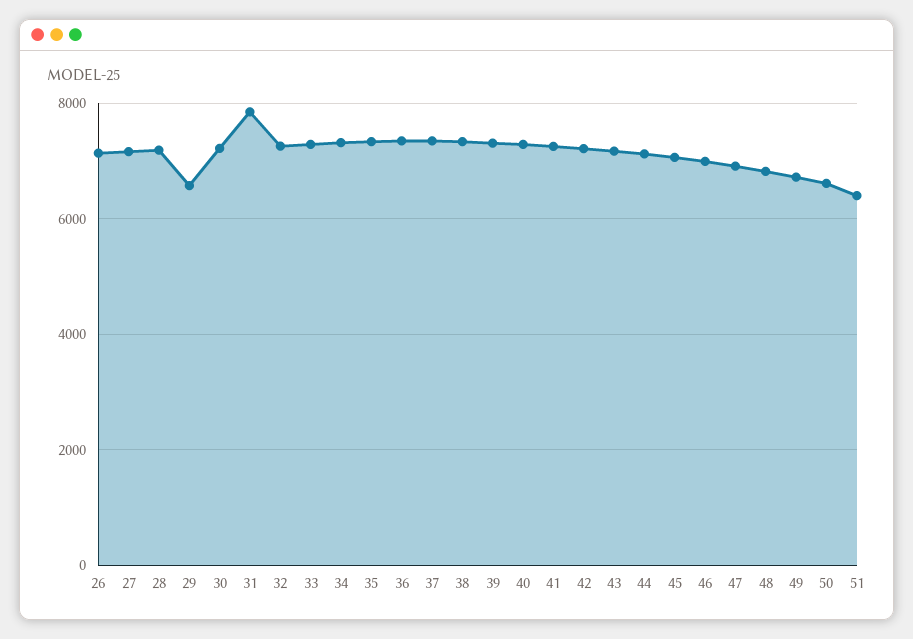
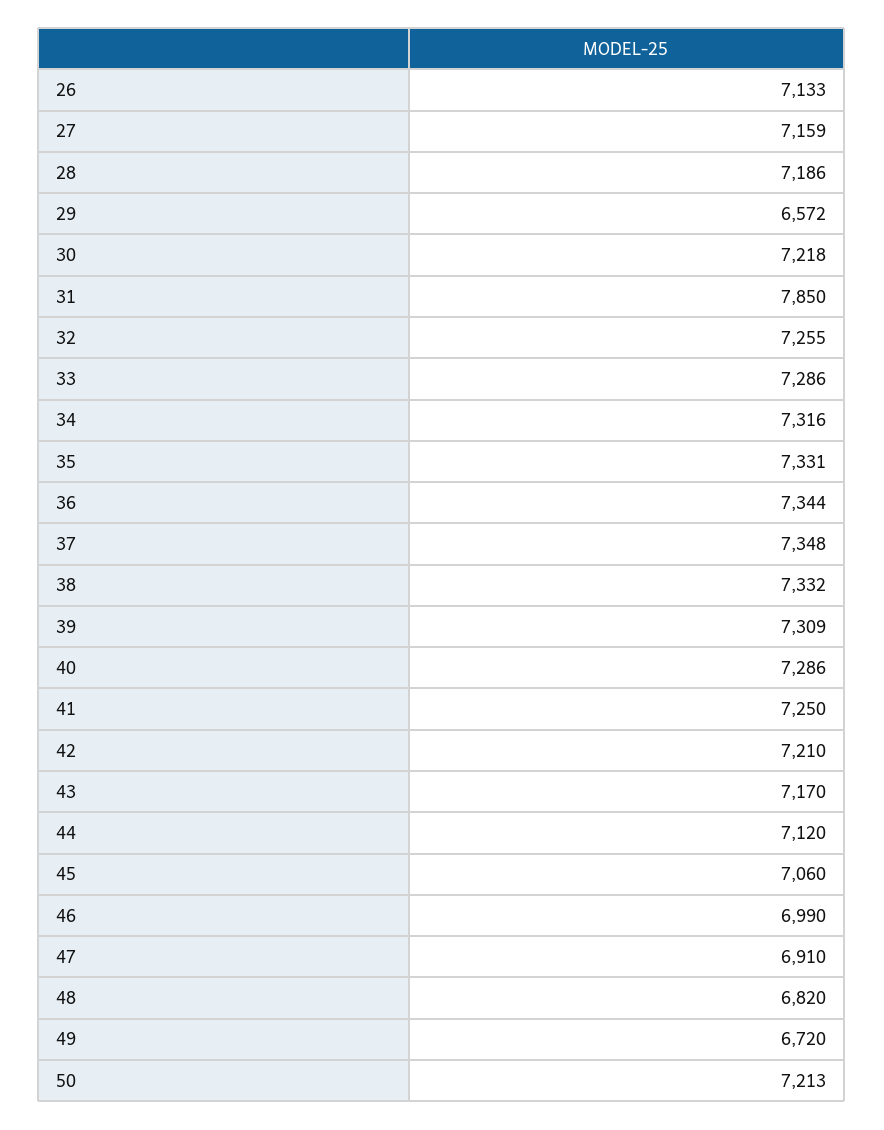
  {
    "26": 7133,
    "27": 7159,
    "28": 7186,
    "29": 6572,
    "30": 7218,
    "31": 7850,
    "32": 7255,
    "33": 7286,
    "34": 7316,
    "35": 7331,
    "36": 7344,
    "37": 7348,
    "38": 7332,
    "39": 7309,
    "40": 7286,
    "41": 7250,
    "42": 7210,
    "43": 7170,
    "44": 7120,
    "45": 7060,
    "46": 6990,
    "47": 6910,
    "48": 6820,
    "49": 6720,
-   "50": 6600,
+   "50": 7213
-   "51": 6400
  }

